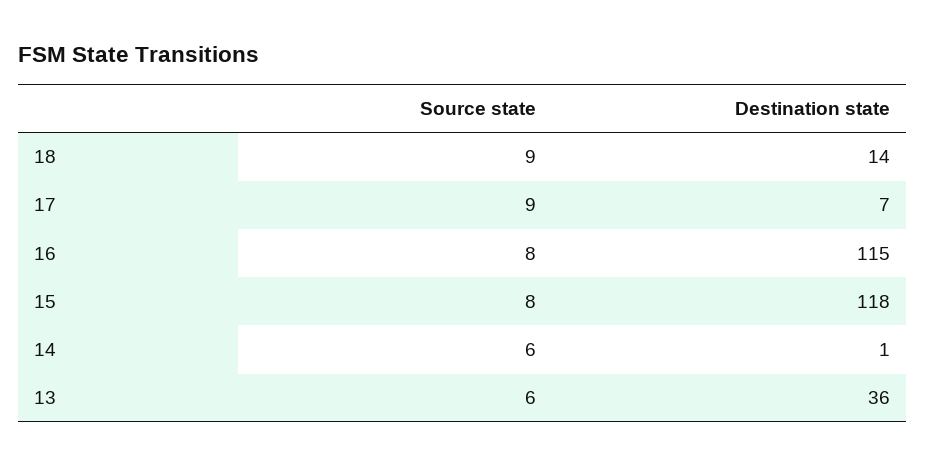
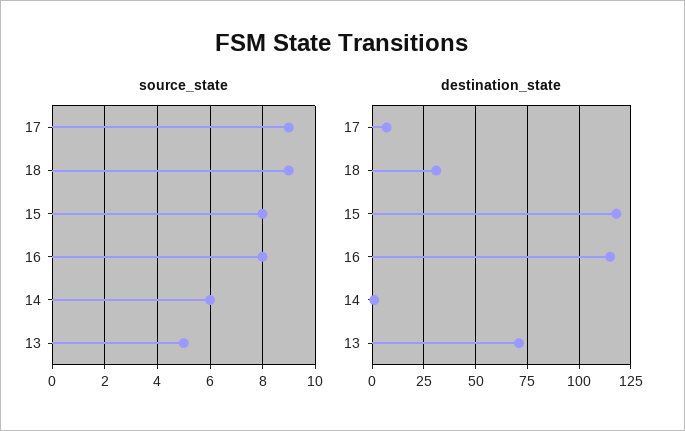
  {
    "Source state": {
      "18": 9,
      "17": 9,
      "16": 8,
      "15": 8,
      "14": 6,
-     "13": 6
+     "13": 5
    },
    "Destination state": {
-     "18": 14,
+     "18": 30,
      "17": 7,
      "16": 115,
      "15": 118,
      "14": 1,
-     "13": 36
+     "13": 70
    }
  }

